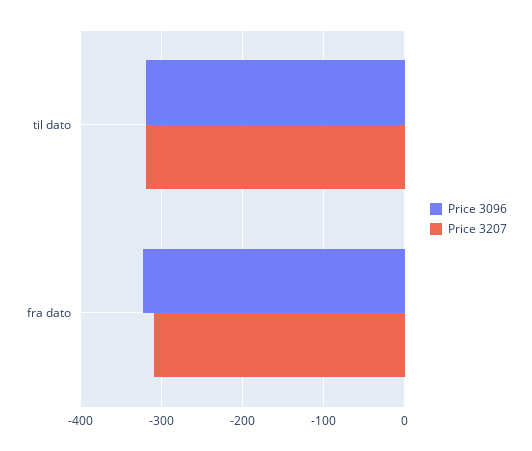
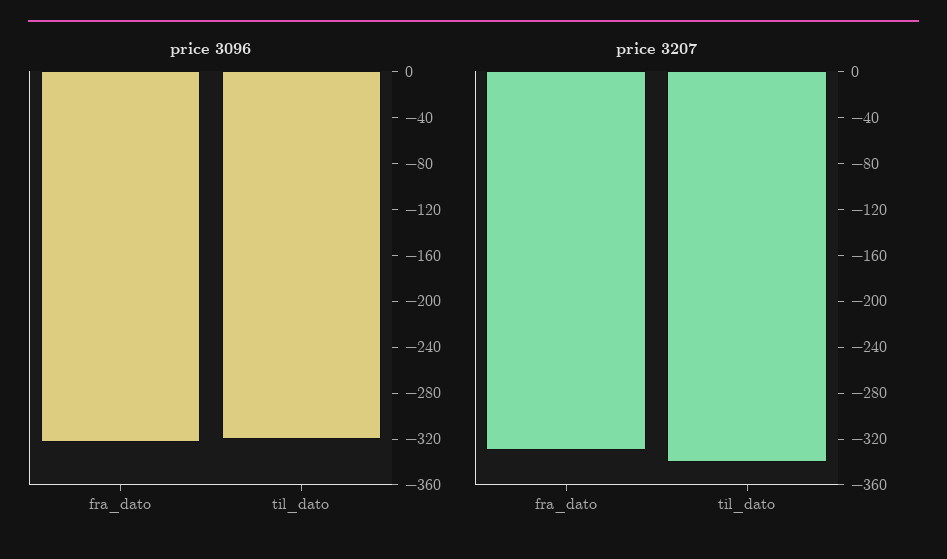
  {
    "Price 3096": {
      "til dato": -320,
      "fra dato": -320
    },
    "Price 3207": {
-     "til dato": -320,
+     "til dato": -340,
-     "fra dato": -310
+     "fra dato": -330
    }
  }

